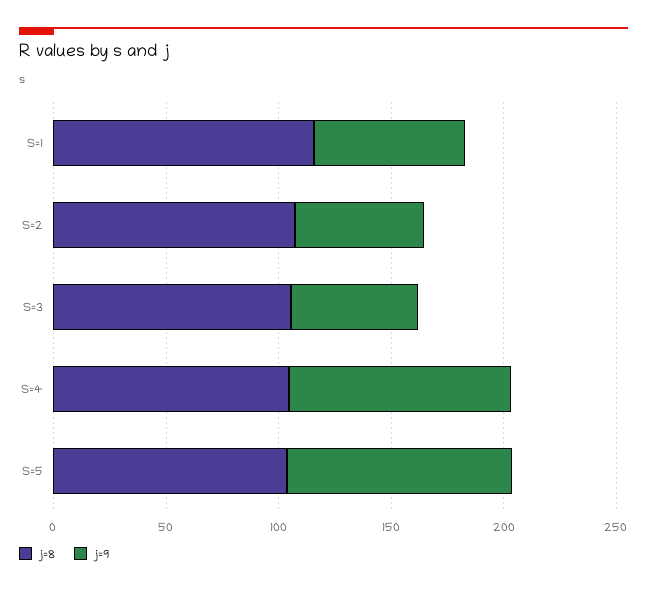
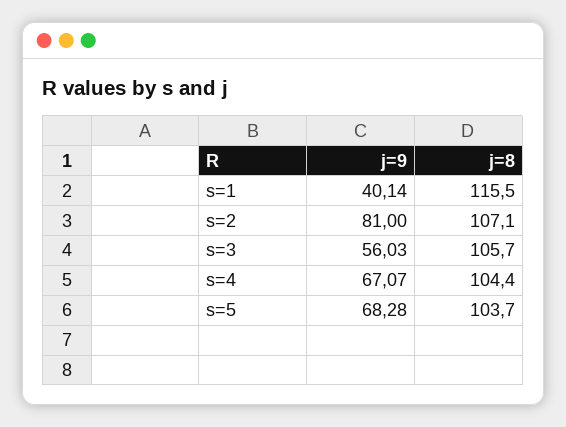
  {
    "j=8": {
      "S=1": 115.5,
      "S=2": 107.1,
      "S=3": 105.7,
      "S=4": 104.4,
      "S=5": 103.7
    },
    "j=9": {
-     "S=1": 70,
+     "S=1": 40.14,
-     "S=2": 60,
+     "S=2": 81,
      "S=3": 56.03,
-     "S=4": 100,
+     "S=4": 67.07,
-     "S=5": 100
+     "S=5": 68.28
    }
  }

